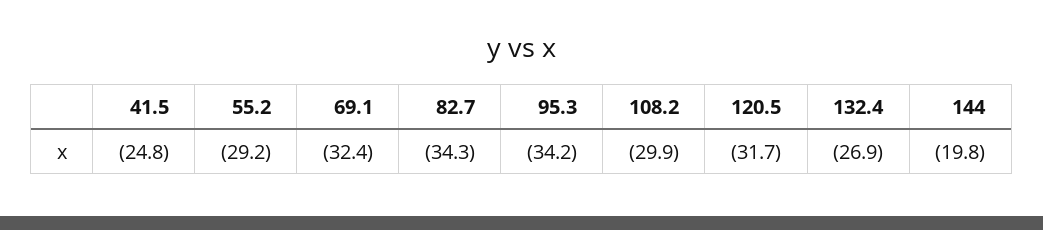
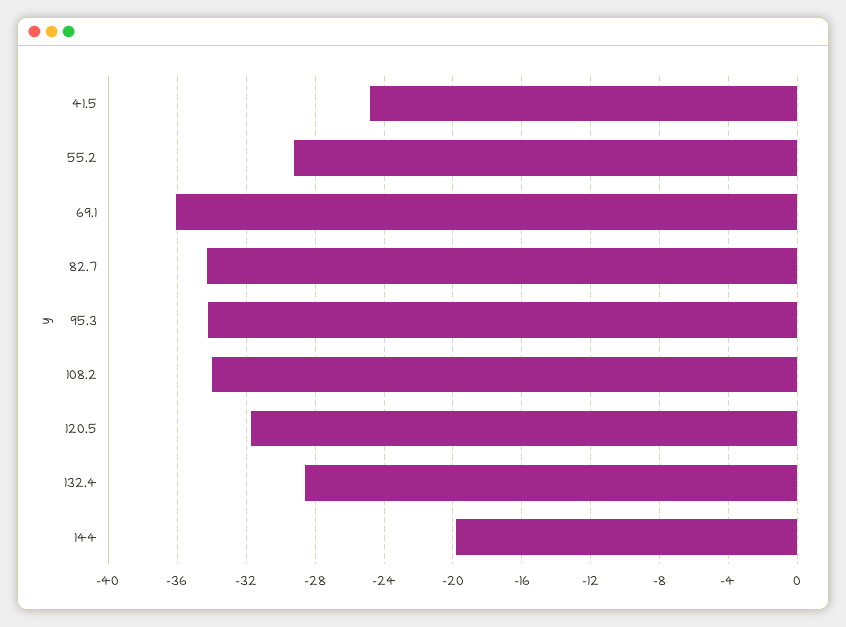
  {
    "41.5": -24.8,
    "55.2": -29.2,
-   "69.1": -32.4,
+   "69.1": -36,
    "82.7": -34.3,
    "95.3": -34.2,
-   "108.2": -29.9,
+   "108.2": -34,
    "120.5": -31.7,
-   "132.4": -26.9,
+   "132.4": -28.5,
    "144": -19.8
  }

